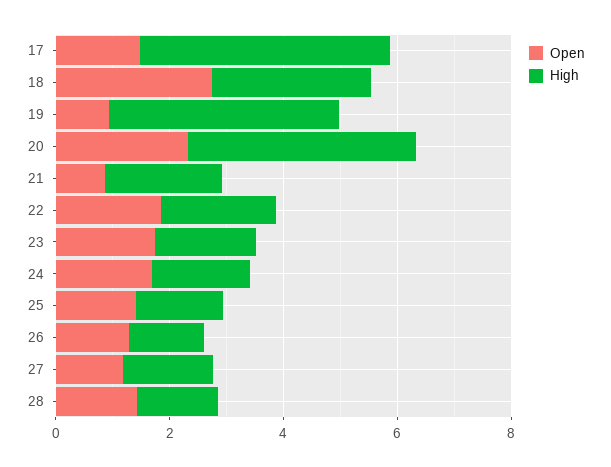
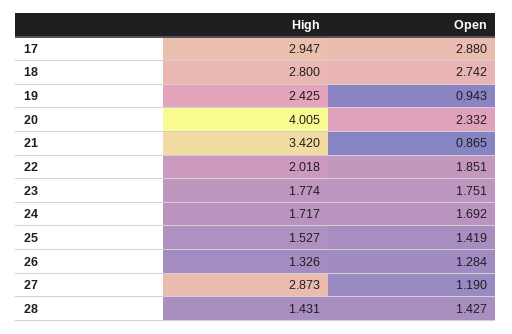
  {
    "Open": {
-     "17": 1.5,
+     "17": 2.88,
      "18": 2.742,
      "19": 0.943,
      "20": 2.332,
      "21": 0.865,
      "22": 1.851,
      "23": 1.751,
      "24": 1.692,
      "25": 1.419,
      "26": 1.284,
      "27": 1.19,
      "28": 1.427
    },
    "High": {
-     "17": 4.5,
+     "17": 2.947,
      "18": 2.8,
-     "19": 4,
+     "19": 2.425,
      "20": 4.005,
-     "21": 2,
+     "21": 3.42,
      "22": 2.018,
      "23": 1.774,
      "24": 1.717,
      "25": 1.527,
      "26": 1.326,
-     "27": 1.5,
+     "27": 2.873,
      "28": 1.431
    }
  }

